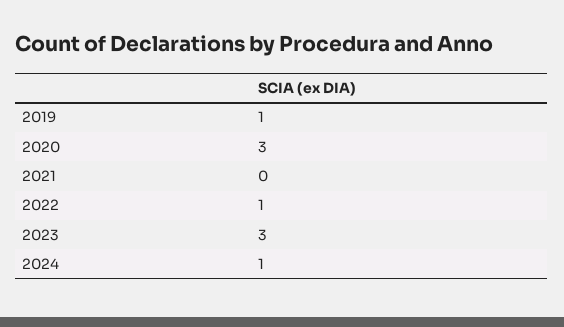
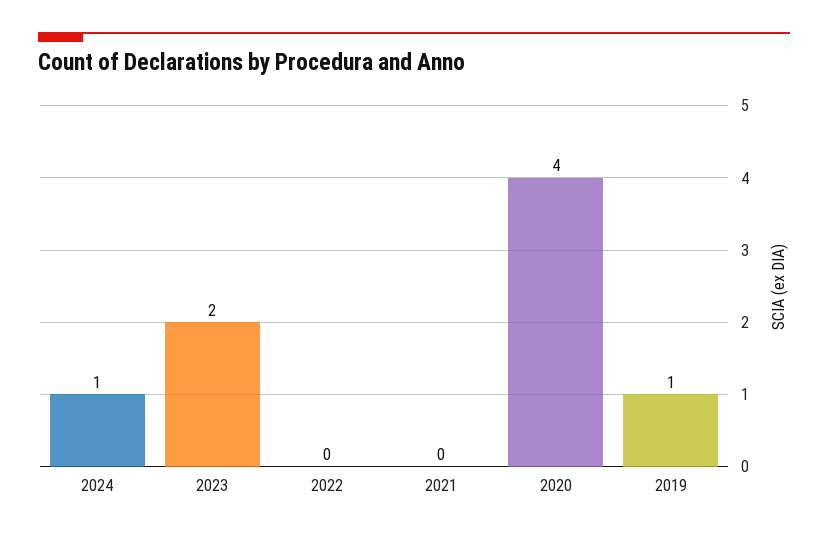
  {
    "2019": 1,
-   "2020": 3,
+   "2020": 4,
    "2021": 0,
-   "2022": 1,
+   "2022": 0,
-   "2023": 3,
+   "2023": 2,
    "2024": 1
  }

